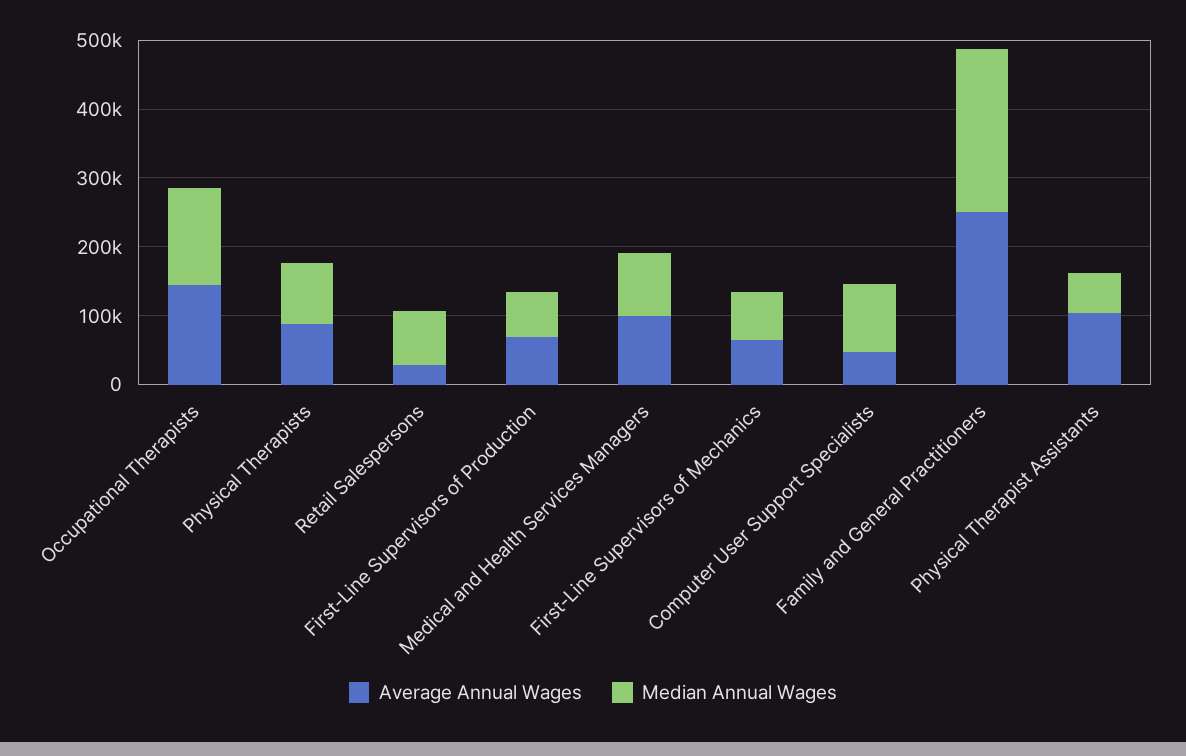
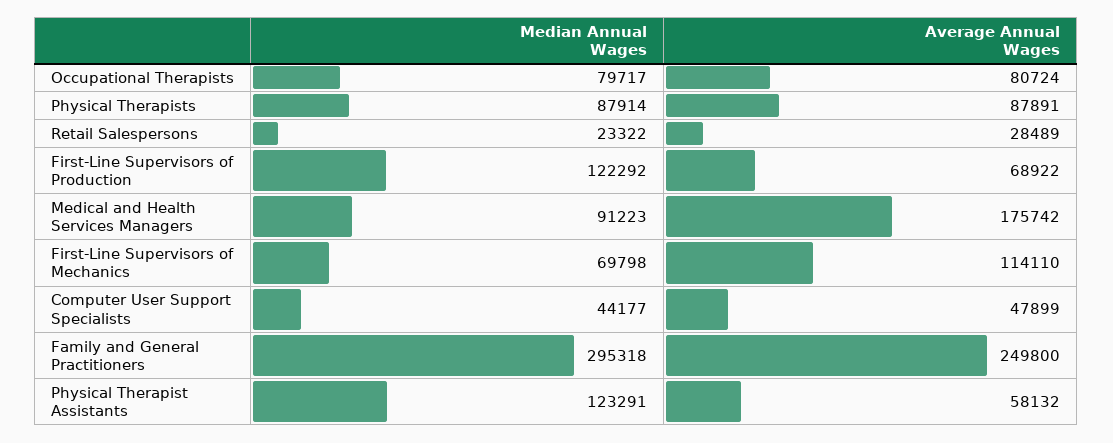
  {
    "Average Annual Wages": {
-     "Occupational Therapists": 140000,
+     "Occupational Therapists": 80724,
      "Physical Therapists": 87891,
      "Retail Salespersons": 28489,
      "First-Line Supervisors of Production": 68922,
-     "Medical and Health Services Managers": 100000,
+     "Medical and Health Services Managers": 175742,
-     "First-Line Supervisors of Mechanics": 60000,
+     "First-Line Supervisors of Mechanics": 114110,
      "Computer User Support Specialists": 47899,
      "Family and General Practitioners": 249800,
-     "Physical Therapist Assistants": 100000
+     "Physical Therapist Assistants": 58132
    },
    "Median Annual Wages": {
-     "Occupational Therapists": 140000,
+     "Occupational Therapists": 79717,
      "Physical Therapists": 87914,
-     "Retail Salespersons": 80000,
+     "Retail Salespersons": 23322,
-     "First-Line Supervisors of Production": 60000,
+     "First-Line Supervisors of Production": 122292,
      "Medical and Health Services Managers": 91223,
      "First-Line Supervisors of Mechanics": 69798,
-     "Computer User Support Specialists": 100000,
+     "Computer User Support Specialists": 44177,
-     "Family and General Practitioners": 240000,
+     "Family and General Practitioners": 295318,
-     "Physical Therapist Assistants": 60000
+     "Physical Therapist Assistants": 123291
    }
  }

